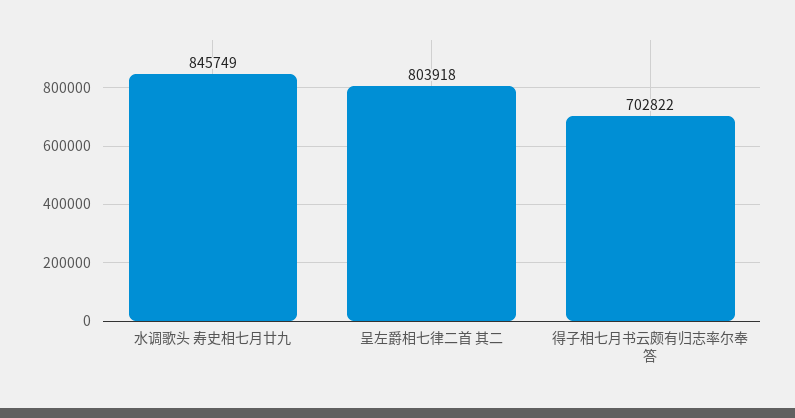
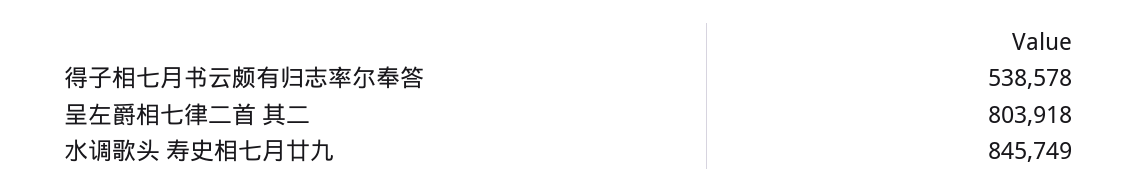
  {
    "水调歌头 寿史相七月廿九": 845749,
    "呈左爵相七律二首 其二": 803918,
-   "得子相七月书云颇有归志率尔奉答": 702822
+   "得子相七月书云颇有归志率尔奉答": 538578
  }

